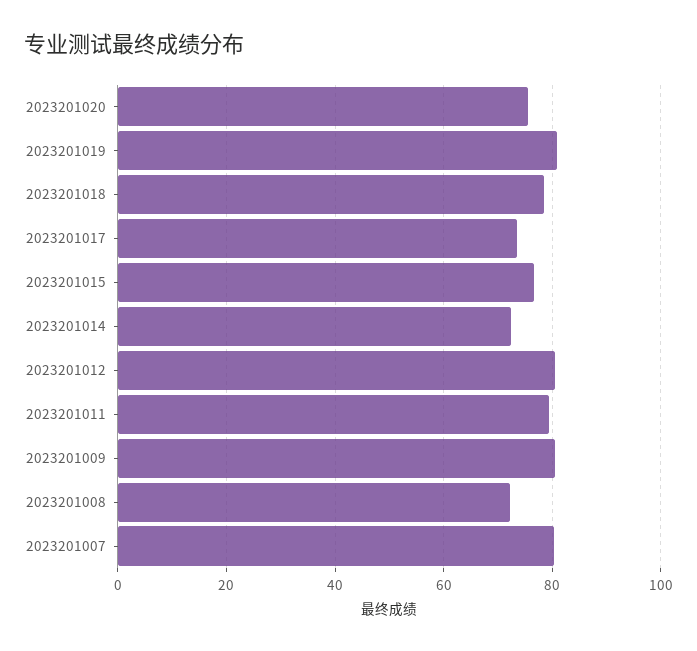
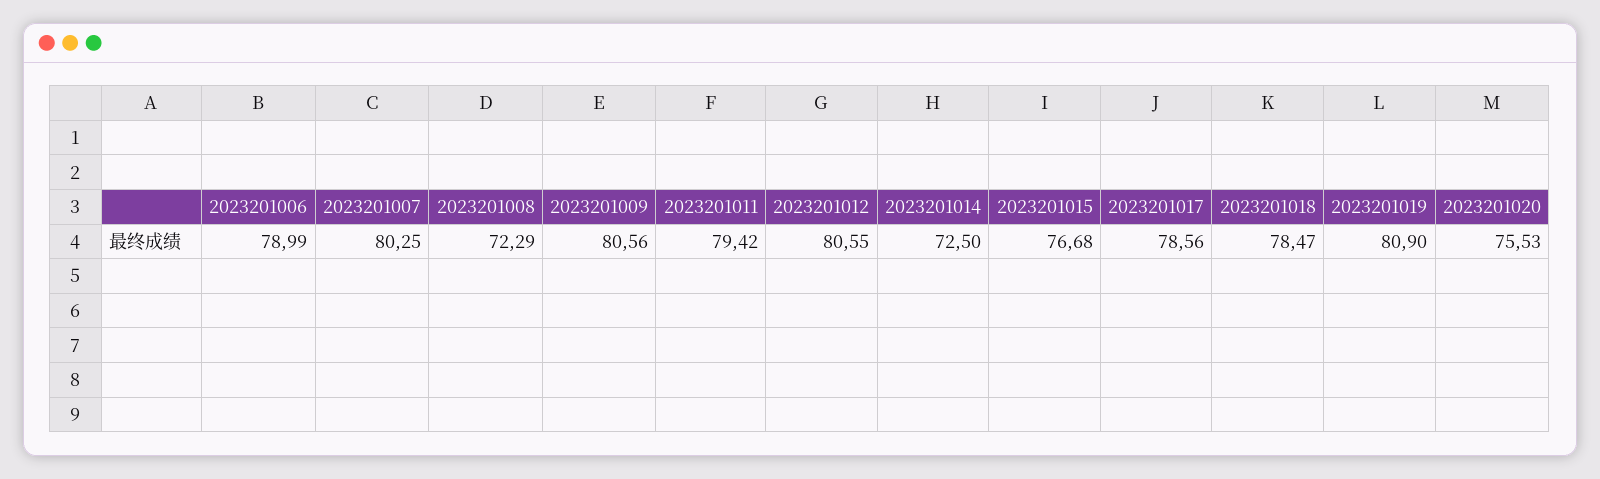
  {
    "2023201020": 75.53,
    "2023201019": 80.9,
    "2023201018": 78.47,
-   "2023201017": 74,
+   "2023201017": 78.56,
    "2023201015": 76.68,
    "2023201014": 72.5,
    "2023201012": 80.55,
    "2023201011": 79.42,
    "2023201009": 80.56,
    "2023201008": 72.29,
-   "2023201007": 80.25
+   "2023201007": 80.25,
+   "2023201006": 78.99
  }

